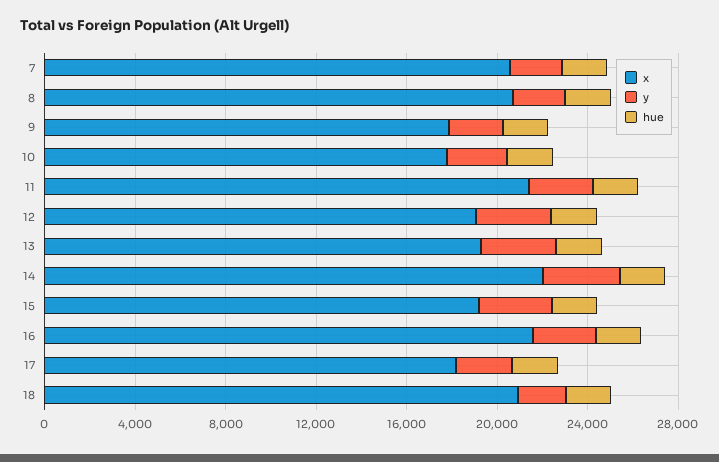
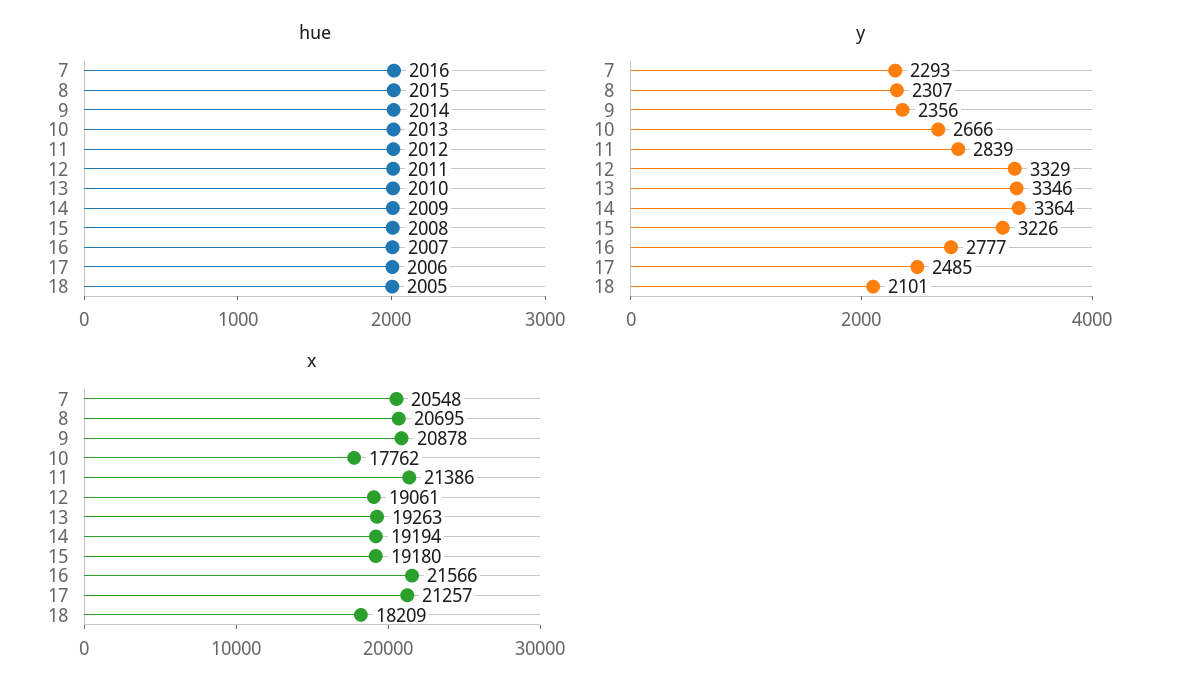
  {
    "x": {
      "7": 20548,
      "8": 20695,
-     "9": 18000,
+     "9": 20878,
      "10": 17762,
      "11": 21386,
      "12": 19061,
      "13": 19263,
-     "14": 22000,
+     "14": 19194,
      "15": 19180,
      "16": 21566,
-     "17": 18000,
+     "17": 21257,
-     "18": 21000
+     "18": 18209
    },
    "y": {
      "7": 2293,
      "8": 2307,
      "9": 2356,
      "10": 2666,
      "11": 2839,
      "12": 3329,
      "13": 3346,
      "14": 3364,
      "15": 3226,
      "16": 2777,
      "17": 2485,
      "18": 2101
    },
    "hue": {
      "7": 2016,
      "8": 2015,
      "9": 2014,
      "10": 2013,
      "11": 2012,
      "12": 2011,
      "13": 2010,
      "14": 2009,
      "15": 2008,
      "16": 2007,
      "17": 2006,
      "18": 2005
    }
  }

